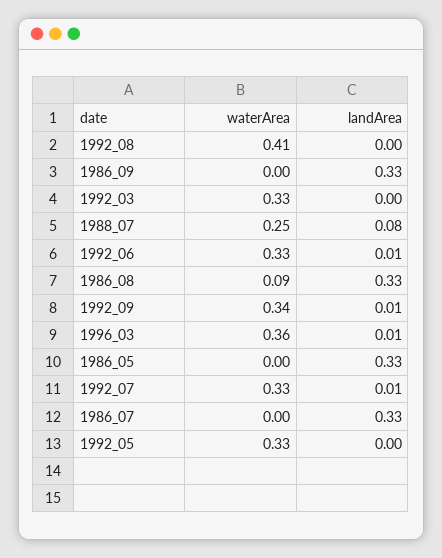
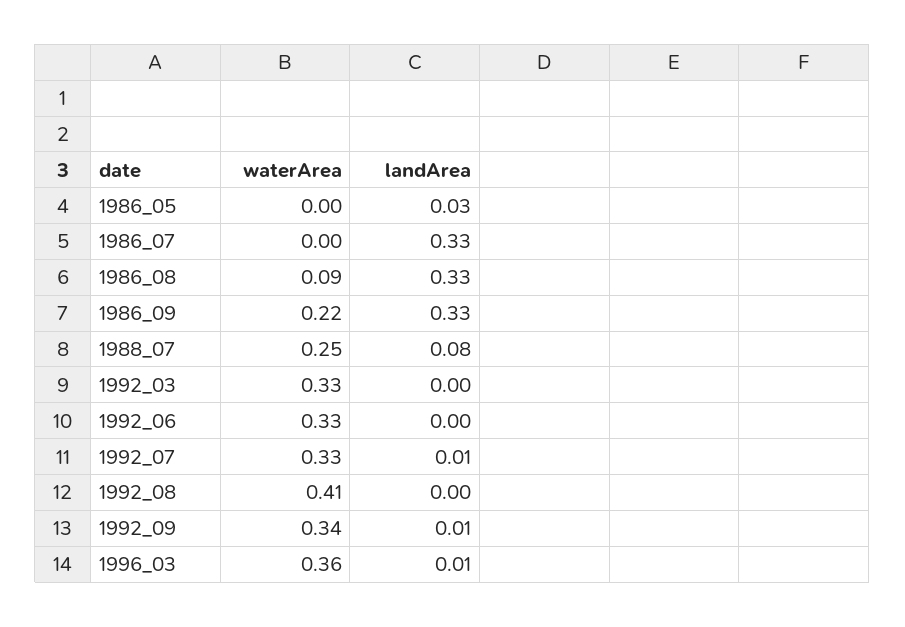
  {
    "waterArea": {
      "1992_08": 0.41,
-     "1986_09": 0,
+     "1986_09": 0.22,
      "1992_03": 0.33,
      "1988_07": 0.25,
      "1992_06": 0.33,
      "1986_08": 0.09,
      "1992_09": 0.34,
      "1996_03": 0.36,
      "1986_05": 0,
      "1992_07": 0.33,
-     "1986_07": 0,
+     "1986_07": 0
-     "1992_05": 0.33
    },
    "landArea": {
      "1992_08": 0,
      "1986_09": 0.33,
      "1992_03": 0,
      "1988_07": 0.08,
-     "1992_06": 0.01,
+     "1992_06": 0,
      "1986_08": 0.33,
      "1992_09": 0.01,
      "1996_03": 0.01,
-     "1986_05": 0.33,
+     "1986_05": 0.03,
      "1992_07": 0.01,
-     "1986_07": 0.33,
+     "1986_07": 0.33
-     "1992_05": 0
    }
  }

